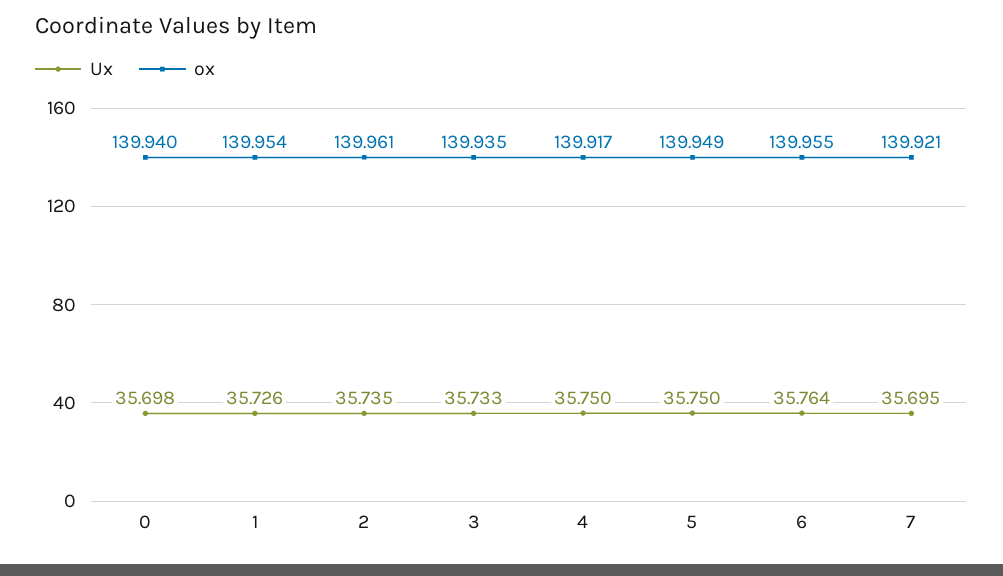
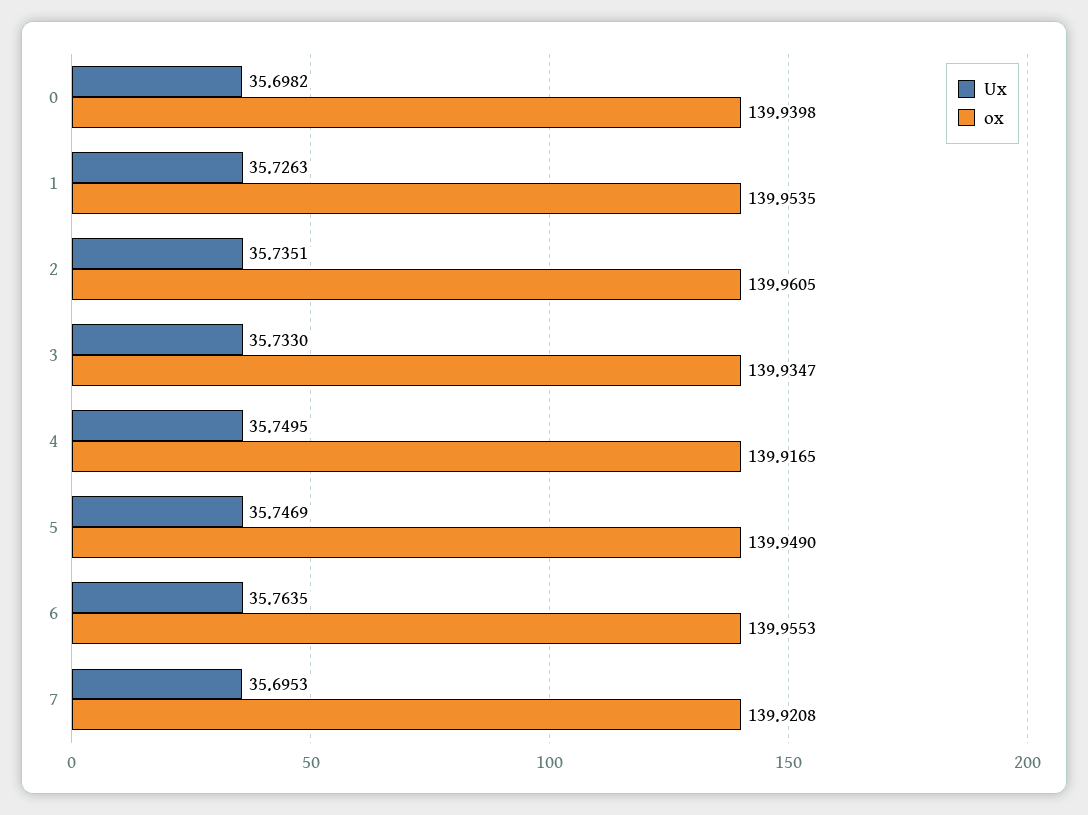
  {
    "Ux": {
      "0": 35.6982,
      "1": 35.7263,
      "2": 35.7351,
      "3": 35.733,
      "4": 35.7495,
-     "5": 35.75,
+     "5": 35.7469,
      "6": 35.7635,
      "7": 35.6953
    },
    "ox": {
      "0": 139.9398,
      "1": 139.9535,
      "2": 139.9605,
      "3": 139.9347,
      "4": 139.9165,
      "5": 139.949,
      "6": 139.9553,
      "7": 139.9208
    }
  }

